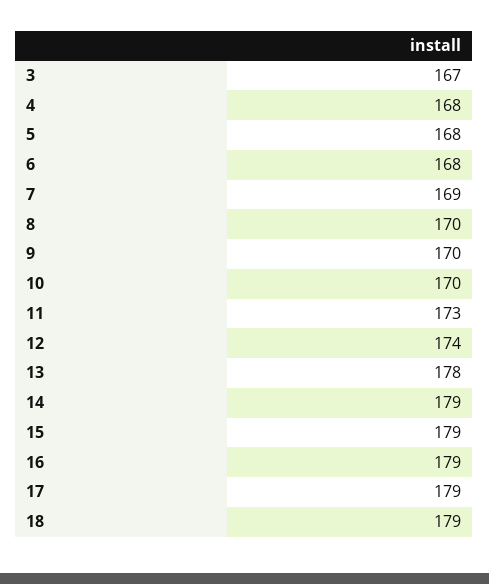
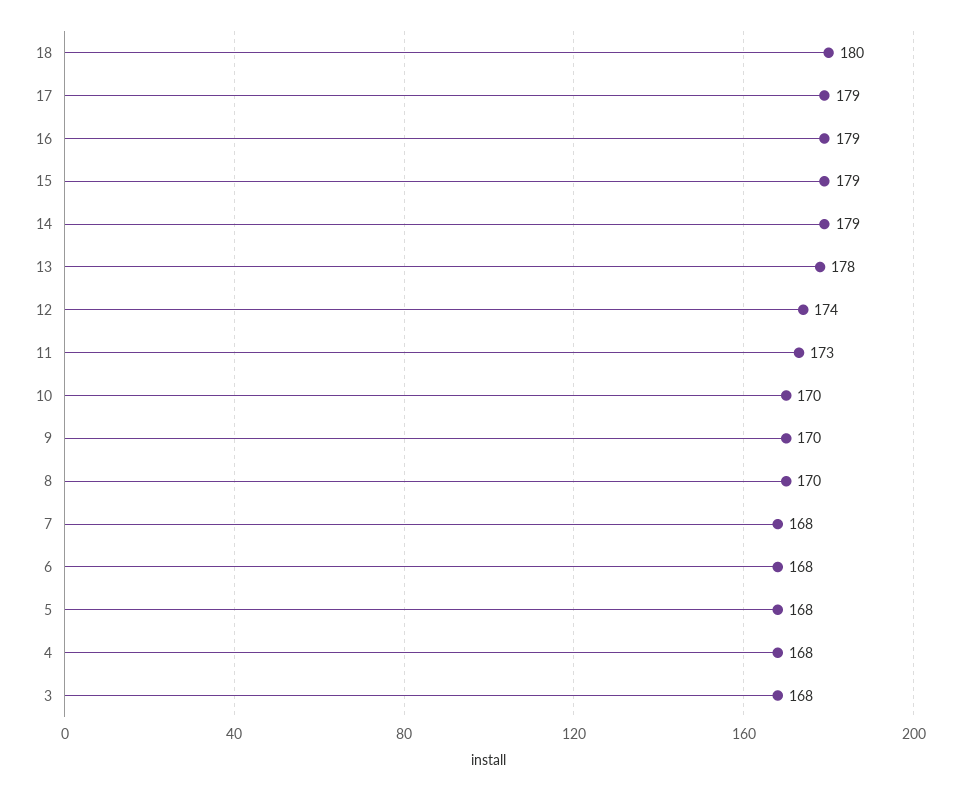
  {
-   "3": 167,
+   "3": 168,
    "4": 168,
    "5": 168,
    "6": 168,
-   "7": 169,
+   "7": 168,
    "8": 170,
    "9": 170,
    "10": 170,
    "11": 173,
    "12": 174,
    "13": 178,
    "14": 179,
    "15": 179,
    "16": 179,
    "17": 179,
-   "18": 179
+   "18": 180
  }

